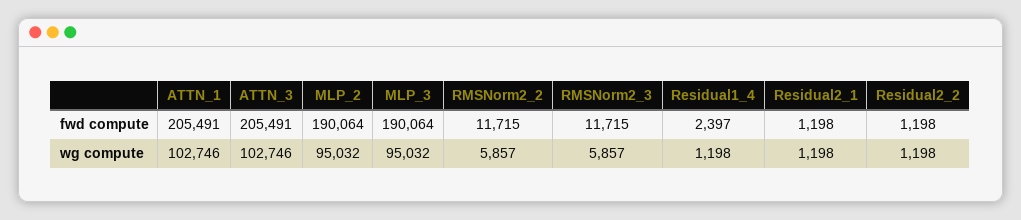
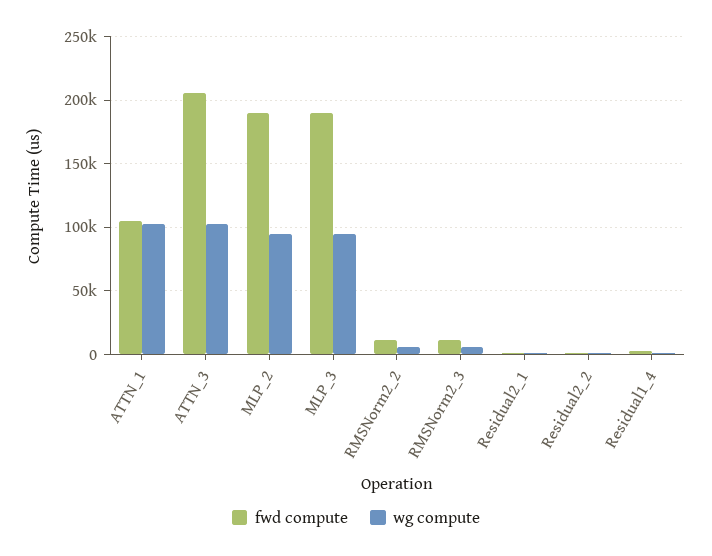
  {
    "fwd compute": {
-     "ATTN_1": 205491,
+     "ATTN_1": 105000,
      "ATTN_3": 205491,
      "MLP_2": 190064,
      "MLP_3": 190064,
      "RMSNorm2_2": 11715,
      "RMSNorm2_3": 11715,
      "Residual1_4": 2397,
      "Residual2_1": 1198,
      "Residual2_2": 1198
    },
    "wg compute": {
      "ATTN_1": 102746,
      "ATTN_3": 102746,
      "MLP_2": 95032,
      "MLP_3": 95032,
      "RMSNorm2_2": 5857,
      "RMSNorm2_3": 5857,
      "Residual1_4": 1198,
      "Residual2_1": 1198,
      "Residual2_2": 1198
    }
  }

